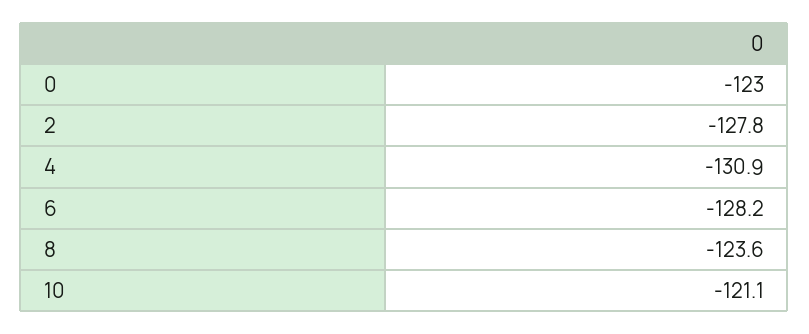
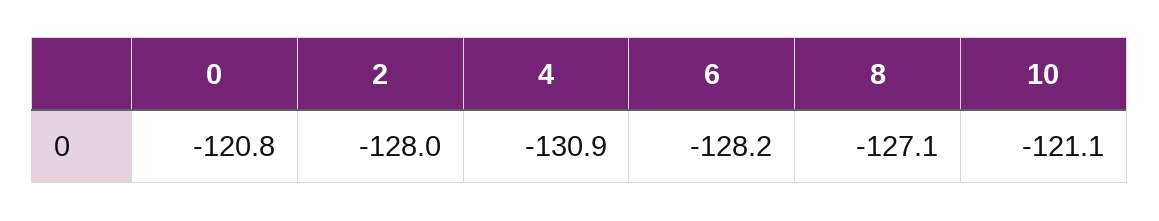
  {
-   "0": -123,
+   "0": -120.8,
-   "2": -127.8,
+   "2": -128,
    "4": -130.9,
    "6": -128.2,
-   "8": -123.6,
+   "8": -127.1,
    "10": -121.1
  }

